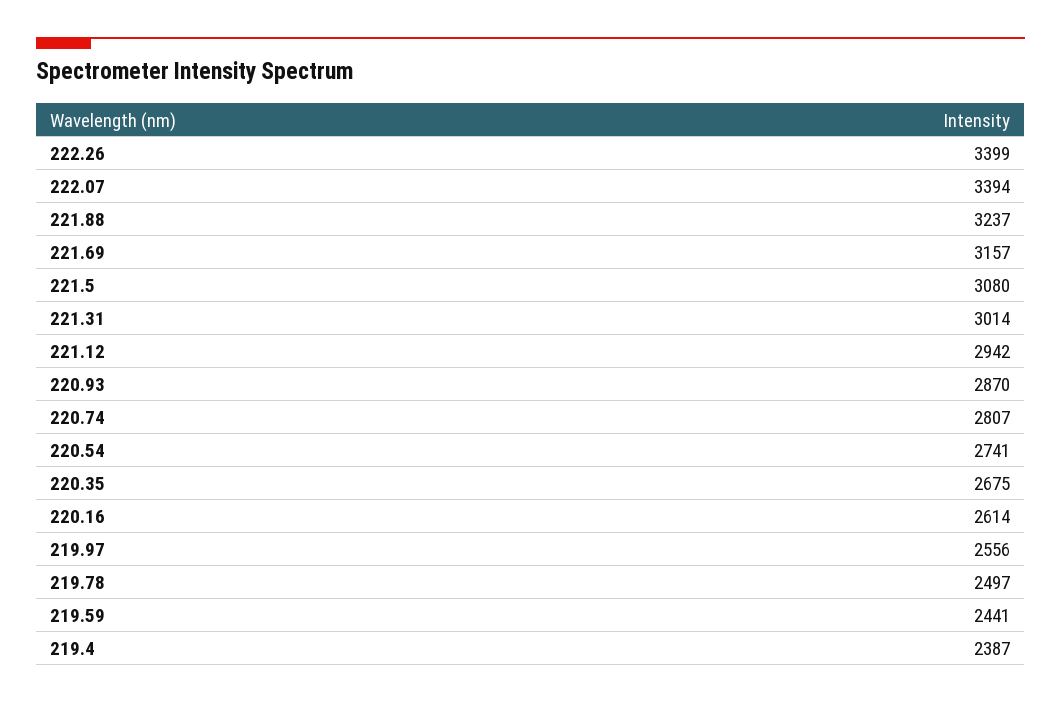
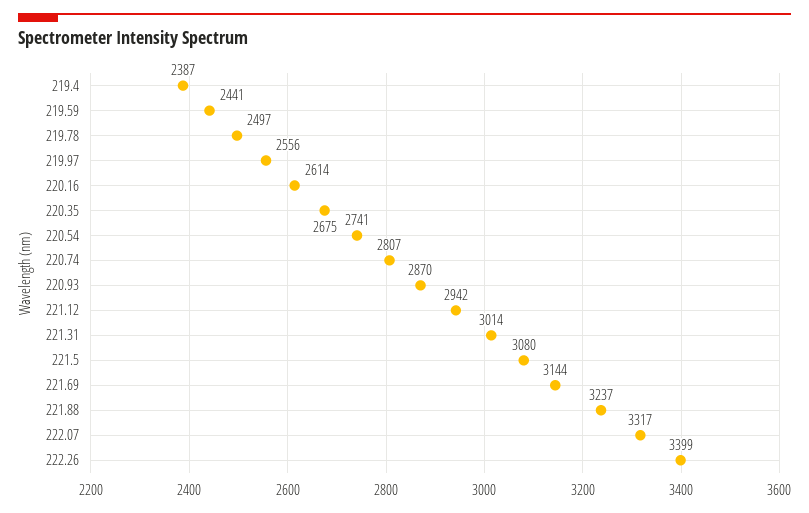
  {
    "222.26": 3399,
-   "222.07": 3394,
+   "222.07": 3317,
    "221.88": 3237,
-   "221.69": 3157,
+   "221.69": 3144,
    "221.5": 3080,
    "221.31": 3014,
    "221.12": 2942,
    "220.93": 2870,
    "220.74": 2807,
    "220.54": 2741,
    "220.35": 2675,
    "220.16": 2614,
    "219.97": 2556,
    "219.78": 2497,
    "219.59": 2441,
    "219.4": 2387
  }

